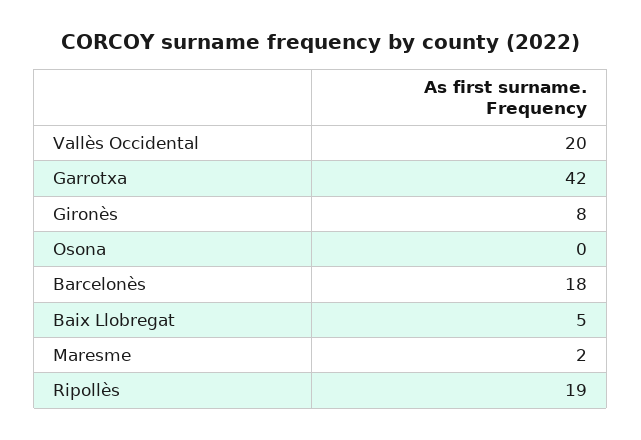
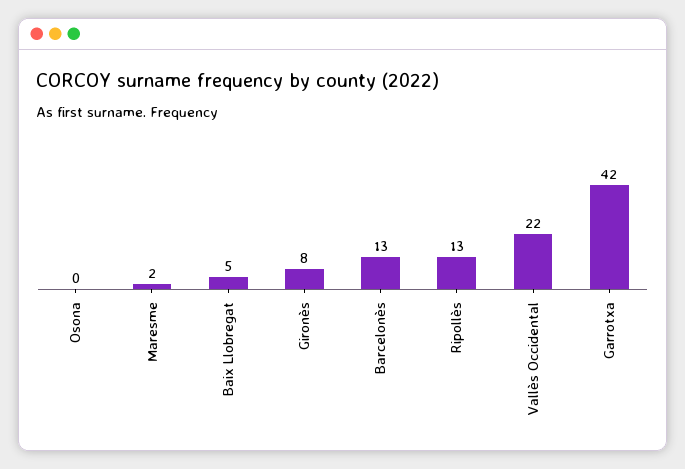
  {
-   "Vallès Occidental": 20,
+   "Vallès Occidental": 22,
    "Garrotxa": 42,
    "Gironès": 8,
    "Osona": 0,
-   "Barcelonès": 18,
+   "Barcelonès": 13,
    "Baix Llobregat": 5,
    "Maresme": 2,
-   "Ripollès": 19
+   "Ripollès": 13
  }

